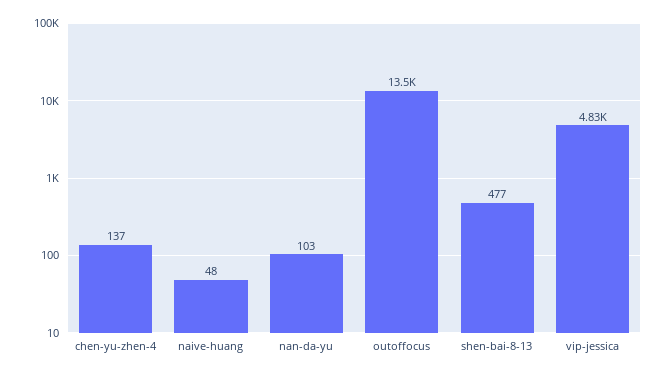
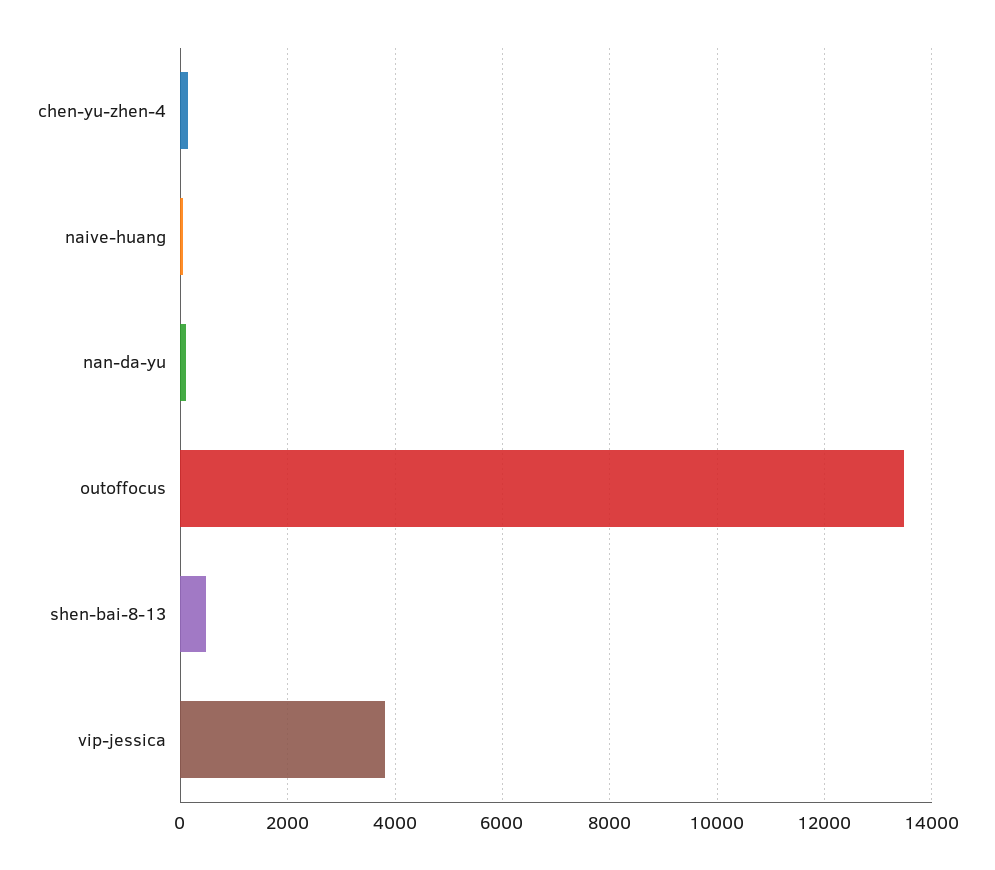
  {
    "chen-yu-zhen-4": 137,
    "naive-huang": 48,
    "nan-da-yu": 103,
    "outoffocus": 13500,
    "shen-bai-8-13": 477,
-   "vip-jessica": 4830
+   "vip-jessica": 3800
  }

